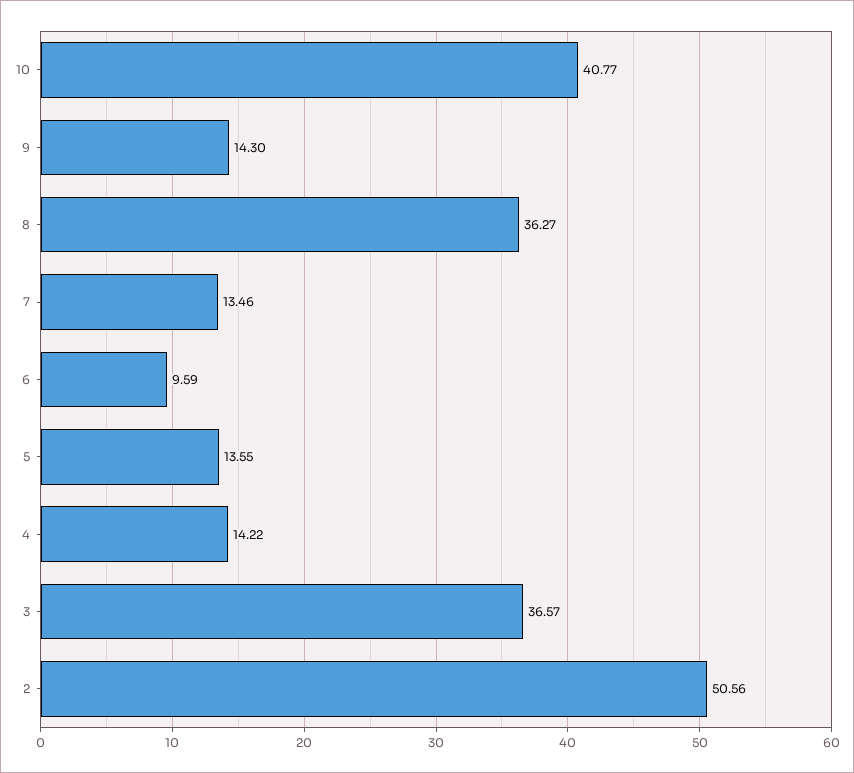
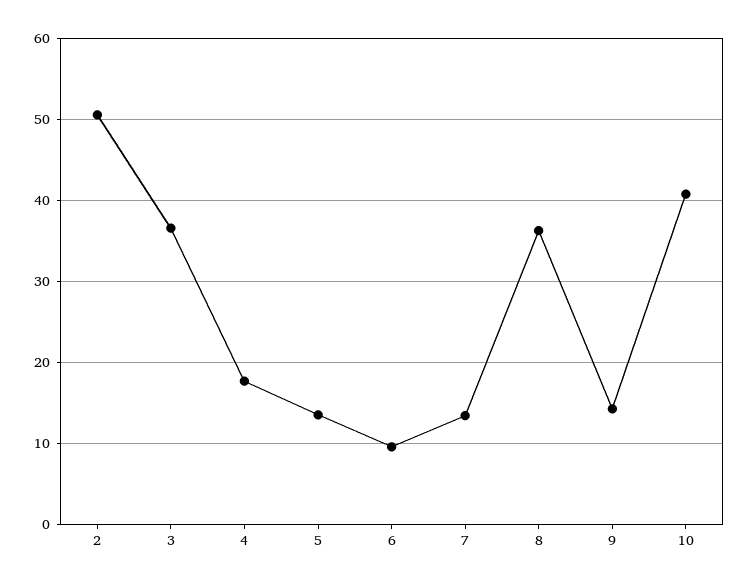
  {
    "10": 40.77,
    "9": 14.3,
    "8": 36.27,
    "7": 13.46,
    "6": 9.59,
    "5": 13.55,
-   "4": 14.22,
+   "4": 18,
    "3": 36.57,
    "2": 50.56
  }

